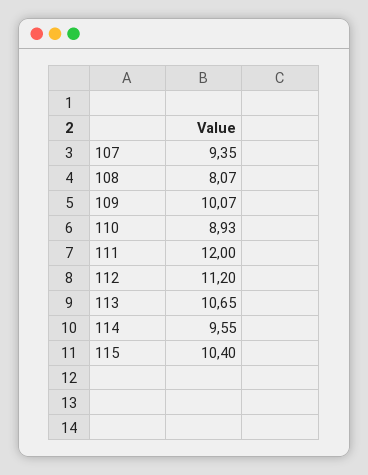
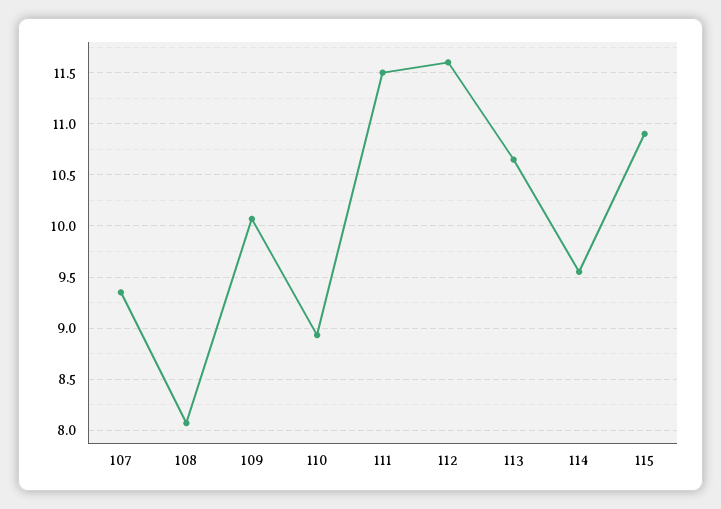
  {
    "107": 9.35,
    "108": 8.07,
    "109": 10.07,
    "110": 8.93,
-   "111": 12,
+   "111": 11.5,
-   "112": 11.2,
+   "112": 11.6,
    "113": 10.65,
    "114": 9.55,
-   "115": 10.4
+   "115": 10.9
  }

